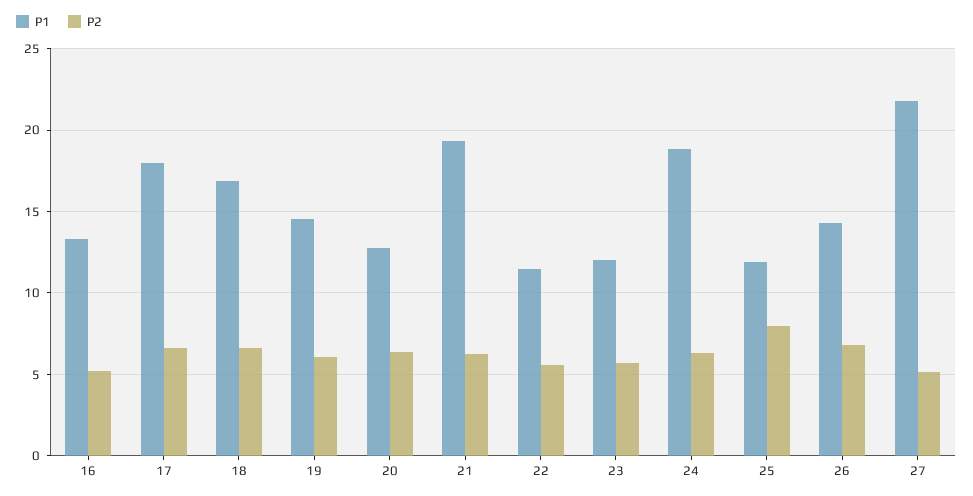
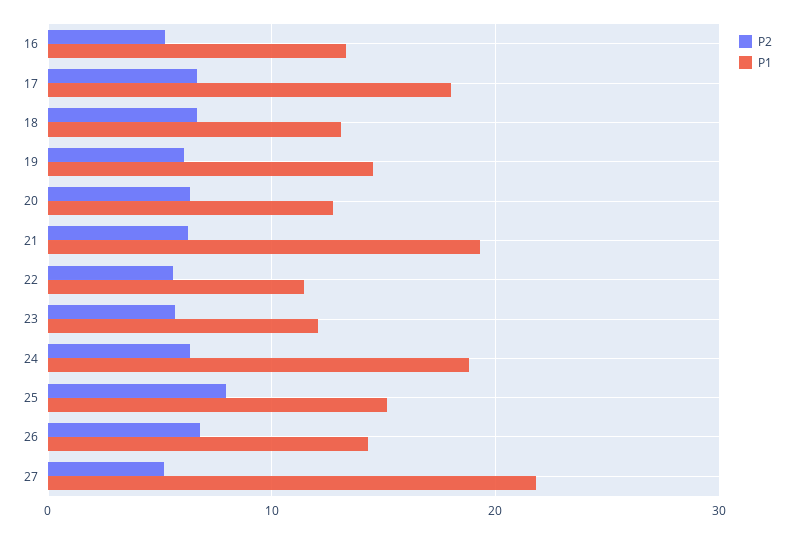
  {
    "P1": {
      "16": 13.5,
      "17": 18,
-     "18": 17,
+     "18": 13,
      "19": 14.5,
      "20": 13,
      "21": 19.5,
      "22": 11.5,
      "23": 12,
      "24": 19,
-     "25": 12,
+     "25": 15,
      "26": 14.5,
      "27": 22
    },
    "P2": {
      "16": 5,
      "17": 6.5,
      "18": 6.5,
      "19": 6,
      "20": 6.5,
      "21": 6.5,
      "22": 5.5,
      "23": 5.5,
      "24": 6.5,
      "25": 8,
      "26": 7,
      "27": 5
    }
  }

